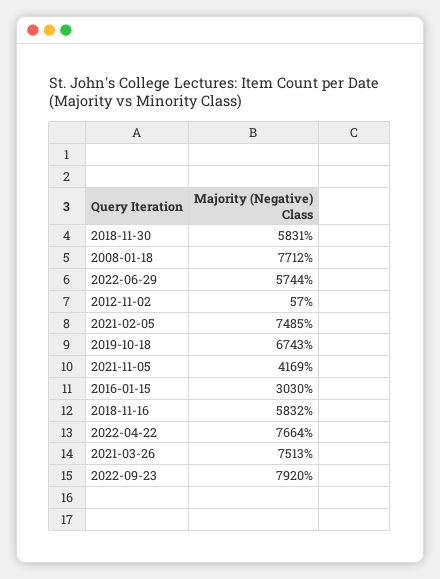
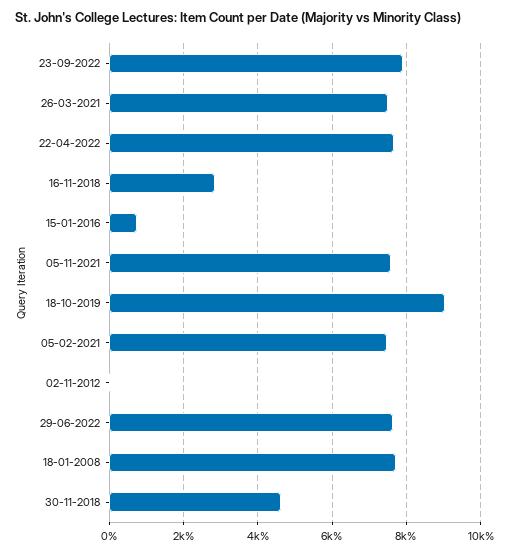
  {
-   "2018-11-30": 5831,
+   "2018-11-30": 4600,
    "2008-01-18": 7712,
-   "2022-06-29": 5744,
+   "2022-06-29": 7600,
    "2012-11-02": 57,
    "2021-02-05": 7485,
-   "2019-10-18": 6743,
+   "2019-10-18": 9000,
-   "2021-11-05": 4169,
+   "2021-11-05": 7600,
-   "2016-01-15": 3030,
+   "2016-01-15": 800,
-   "2018-11-16": 5832,
+   "2018-11-16": 2800,
    "2022-04-22": 7664,
    "2021-03-26": 7513,
    "2022-09-23": 7920
  }

